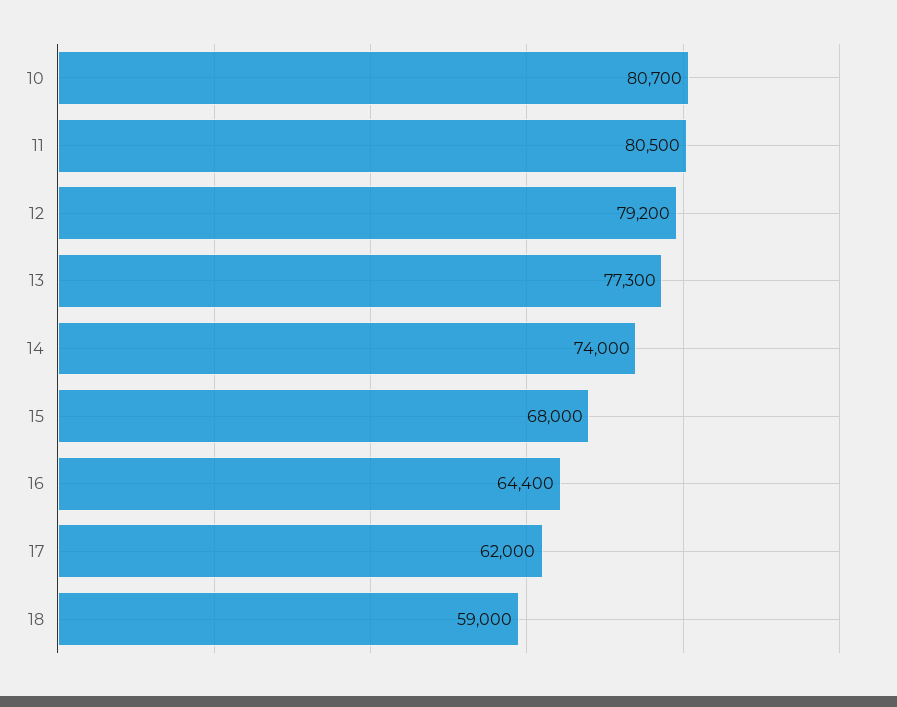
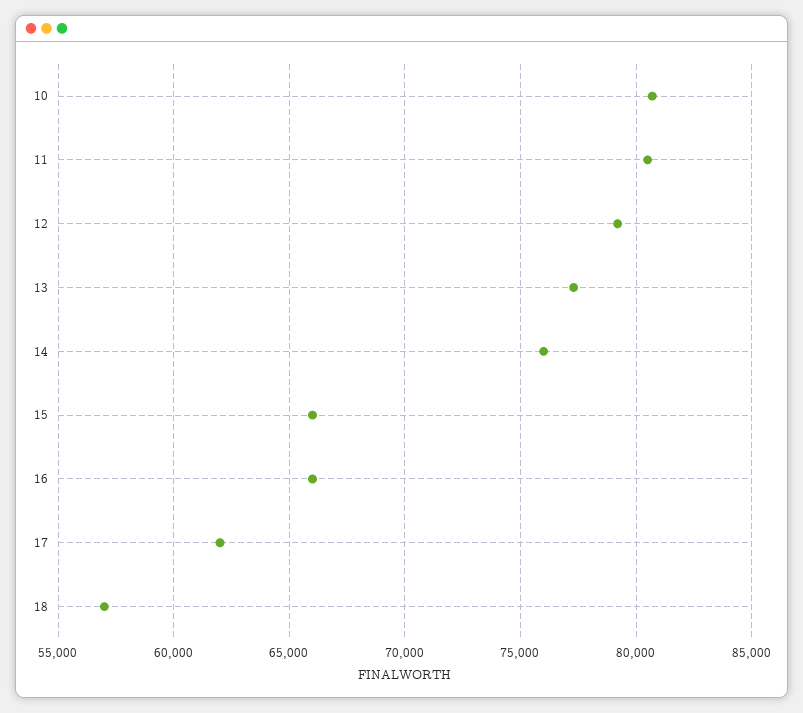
  {
    "10": 80700,
    "11": 80500,
    "12": 79200,
    "13": 77300,
-   "14": 74000,
+   "14": 76000,
-   "15": 68000,
+   "15": 66000,
-   "16": 64400,
+   "16": 66000,
    "17": 62000,
-   "18": 59000
+   "18": 57000
  }

